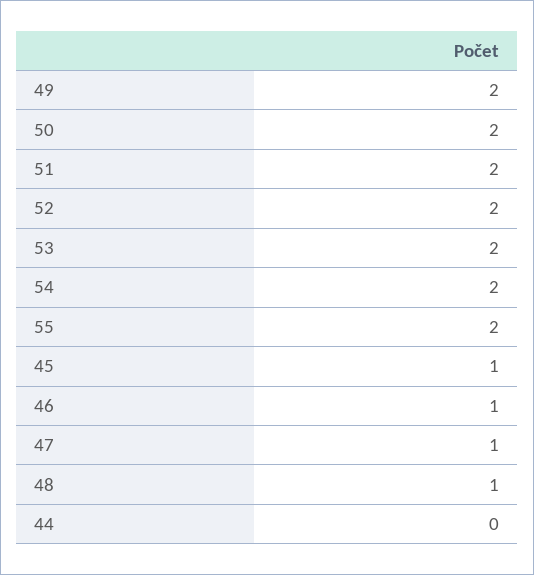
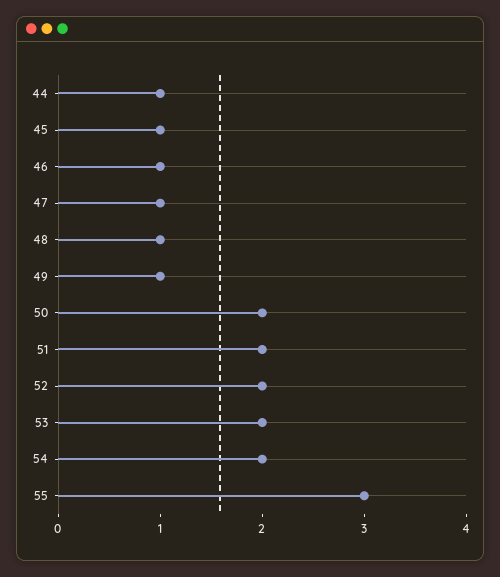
  {
-   "49": 2,
+   "49": 1,
    "50": 2,
    "51": 2,
    "52": 2,
    "53": 2,
    "54": 2,
-   "55": 2,
+   "55": 3,
    "45": 1,
    "46": 1,
    "47": 1,
    "48": 1,
-   "44": 0
+   "44": 1
  }

